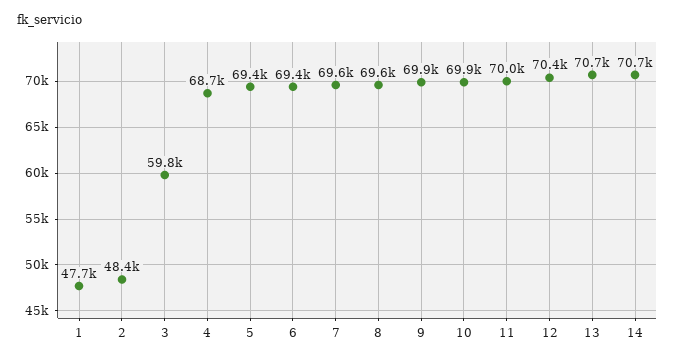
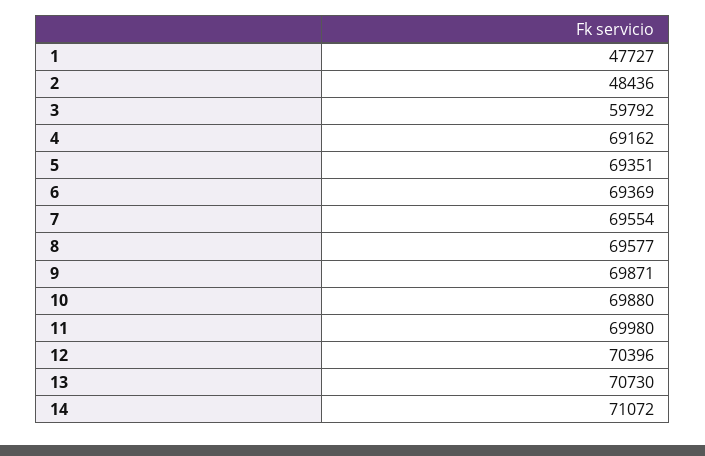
  {
    "1": 47727,
    "2": 48436,
    "3": 59792,
-   "4": 68700,
+   "4": 69162,
    "5": 69351,
    "6": 69369,
    "7": 69554,
    "8": 69577,
    "9": 69871,
    "10": 69880,
    "11": 69980,
    "12": 70396,
    "13": 70730,
-   "14": 70700
+   "14": 71072
  }

